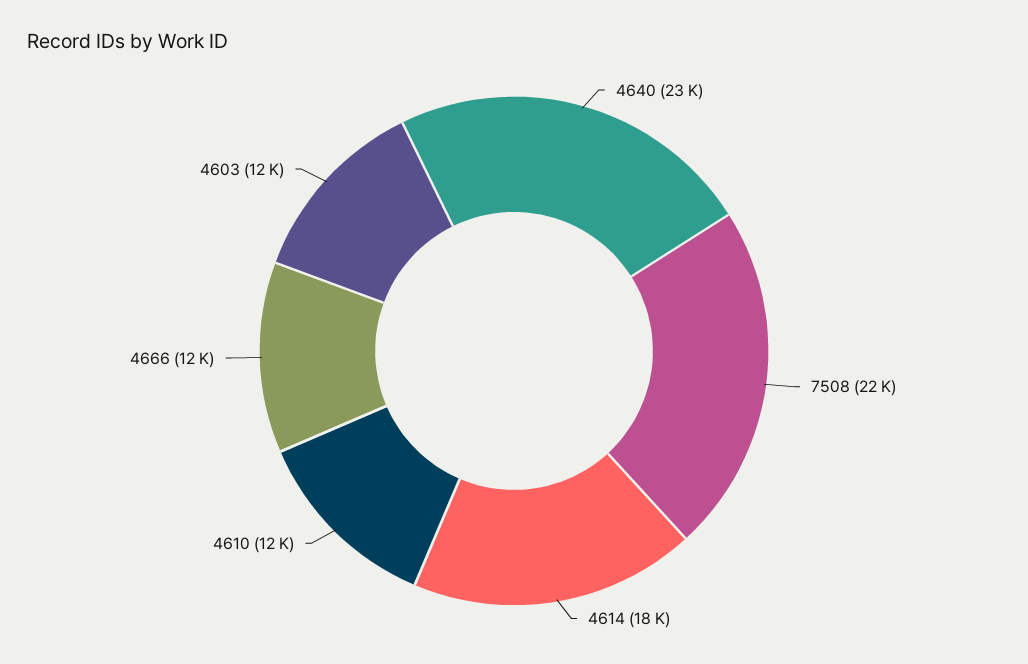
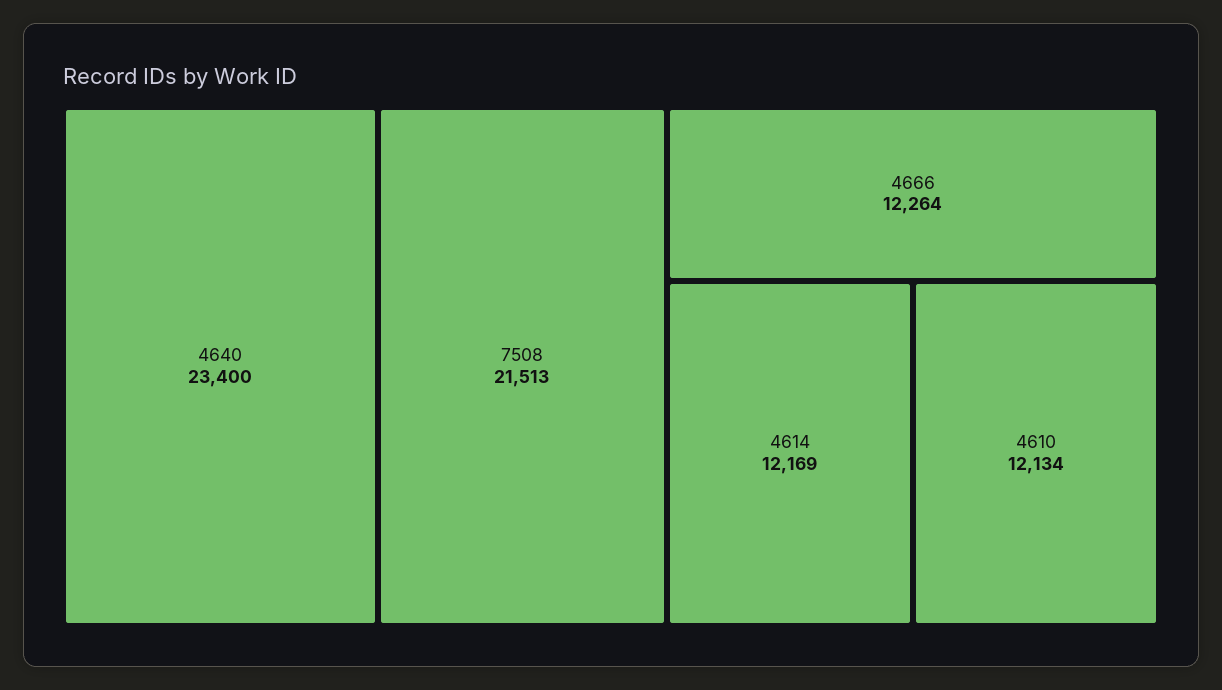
  {
    "4640": 23400,
    "7508": 21513,
-   "4614": 18000,
+   "4614": 12169,
    "4610": 12134,
-   "4666": 12264,
+   "4666": 12264
-   "4603": 12000
  }

